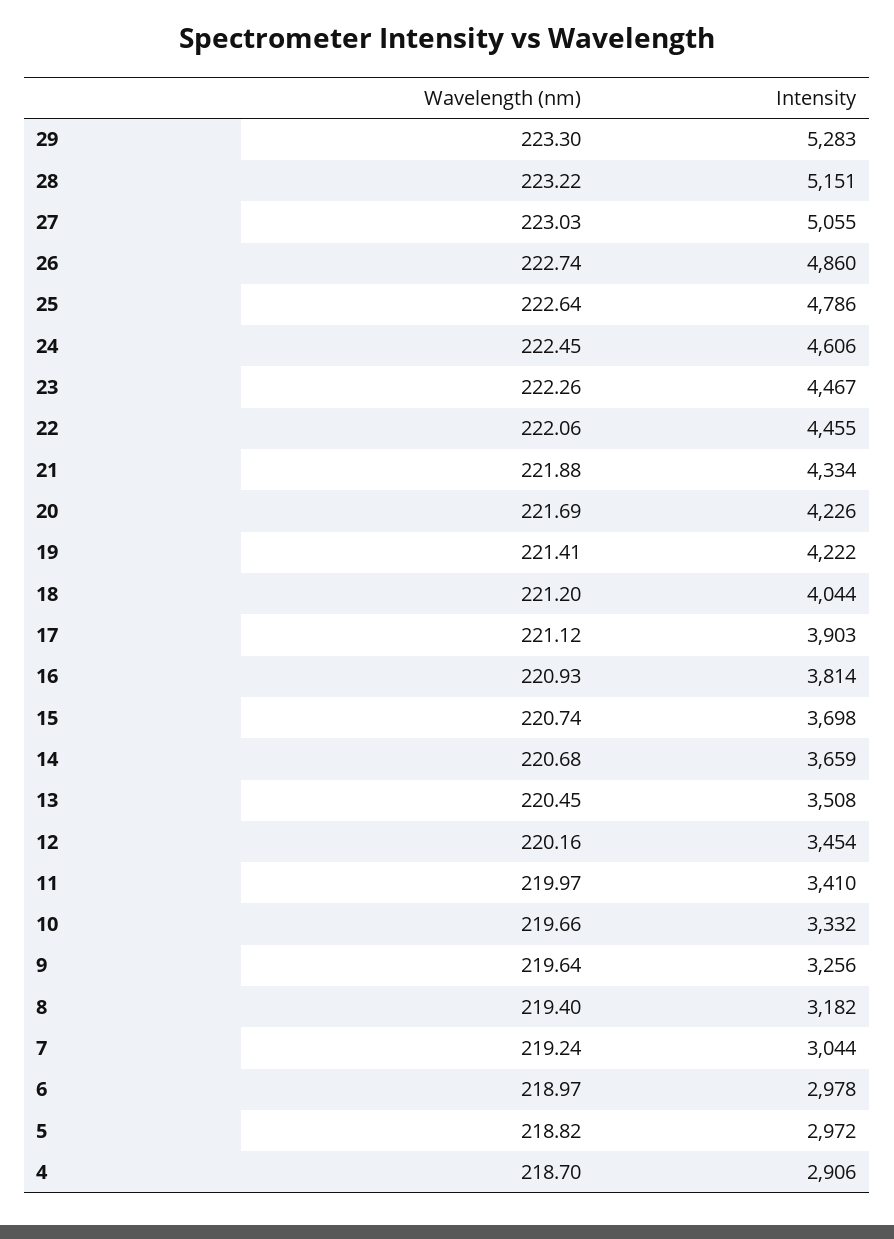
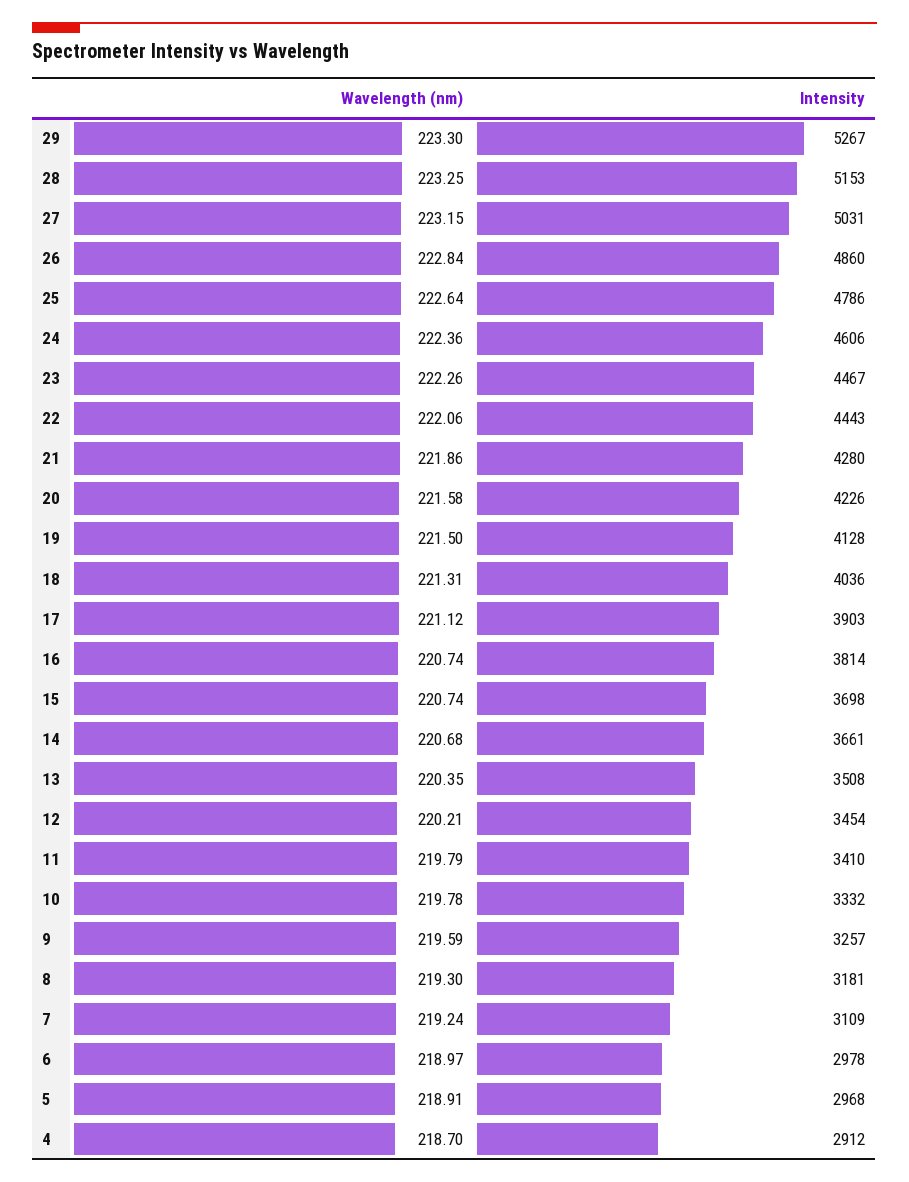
  {
    "Wavelength (nm)": {
      "29": 223.3,
-     "28": 223.22,
+     "28": 223.25,
-     "27": 223.03,
+     "27": 223.15,
-     "26": 222.74,
+     "26": 222.84,
      "25": 222.64,
-     "24": 222.45,
+     "24": 222.36,
      "23": 222.26,
      "22": 222.06,
-     "21": 221.88,
+     "21": 221.86,
-     "20": 221.69,
+     "20": 221.58,
-     "19": 221.41,
+     "19": 221.5,
-     "18": 221.2,
+     "18": 221.31,
      "17": 221.12,
-     "16": 220.93,
+     "16": 220.74,
      "15": 220.74,
      "14": 220.68,
-     "13": 220.45,
+     "13": 220.35,
-     "12": 220.16,
+     "12": 220.21,
-     "11": 219.97,
+     "11": 219.79,
-     "10": 219.66,
+     "10": 219.78,
-     "9": 219.64,
+     "9": 219.59,
-     "8": 219.4,
+     "8": 219.3,
      "7": 219.24,
      "6": 218.97,
-     "5": 218.82,
+     "5": 218.91,
      "4": 218.7
    },
    "Intensity": {
-     "29": 5283,
+     "29": 5267,
-     "28": 5151,
+     "28": 5153,
-     "27": 5055,
+     "27": 5031,
      "26": 4860,
      "25": 4786,
      "24": 4606,
      "23": 4467,
-     "22": 4455,
+     "22": 4443,
-     "21": 4334,
+     "21": 4280,
      "20": 4226,
-     "19": 4222,
+     "19": 4128,
-     "18": 4044,
+     "18": 4036,
      "17": 3903,
      "16": 3814,
      "15": 3698,
-     "14": 3659,
+     "14": 3661,
      "13": 3508,
      "12": 3454,
      "11": 3410,
      "10": 3332,
-     "9": 3256,
+     "9": 3257,
-     "8": 3182,
+     "8": 3181,
-     "7": 3044,
+     "7": 3109,
      "6": 2978,
-     "5": 2972,
+     "5": 2968,
-     "4": 2906
+     "4": 2912
    }
  }

